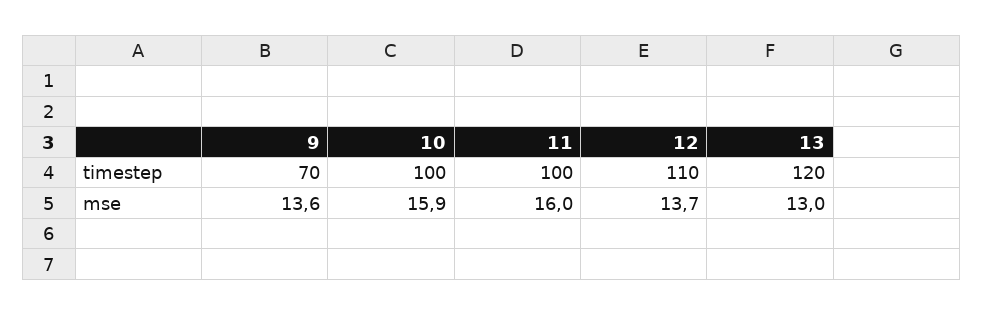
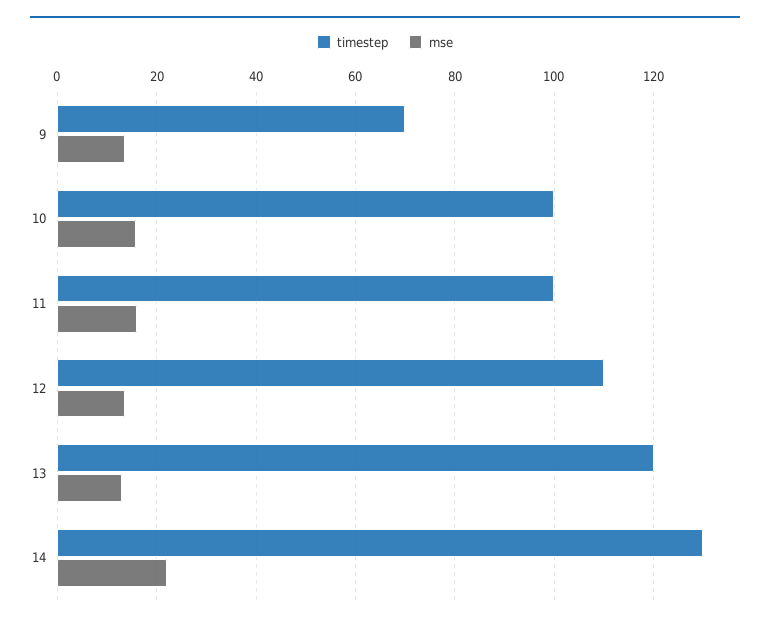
  {
    "timestep": {
      "9": 70,
      "10": 100,
      "11": 100,
      "12": 110,
-     "13": 120
+     "13": 120,
+     "14": 130
    },
    "mse": {
      "9": 13.6,
      "10": 15.9,
      "11": 16,
      "12": 13.7,
-     "13": 13
+     "13": 13,
+     "14": 22
    }
  }

